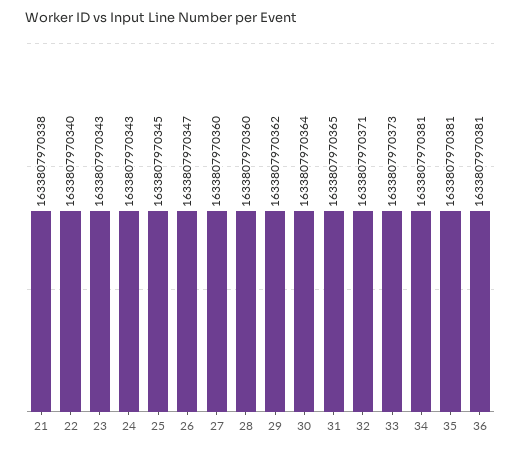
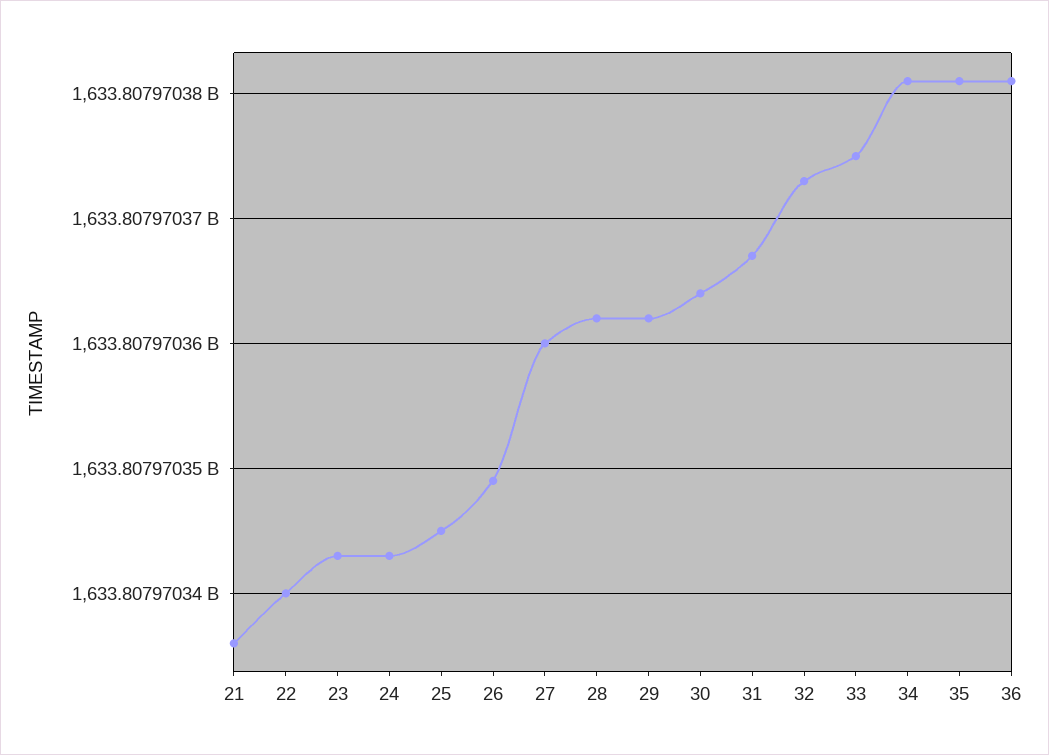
  {
-   "21": 1633807970338,
+   "21": 1633807970336,
    "22": 1633807970340,
    "23": 1633807970343,
    "24": 1633807970343,
    "25": 1633807970345,
-   "26": 1633807970347,
+   "26": 1633807970349,
    "27": 1633807970360,
-   "28": 1633807970360,
+   "28": 1633807970362,
    "29": 1633807970362,
    "30": 1633807970364,
-   "31": 1633807970365,
+   "31": 1633807970367,
-   "32": 1633807970371,
+   "32": 1633807970373,
-   "33": 1633807970373,
+   "33": 1633807970375,
    "34": 1633807970381,
    "35": 1633807970381,
    "36": 1633807970381
  }

